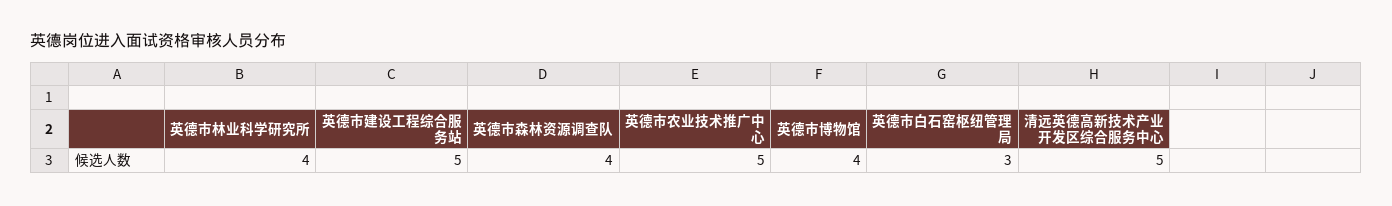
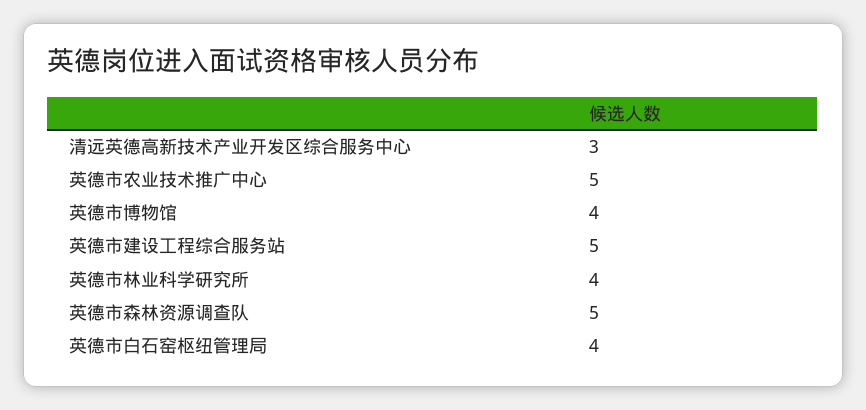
  {
    "英德市林业科学研究所": 4,
    "英德市建设工程综合服务站": 5,
-   "英德市森林资源调查队": 4,
+   "英德市森林资源调查队": 5,
    "英德市农业技术推广中心": 5,
    "英德市博物馆": 4,
-   "英德市白石窑枢纽管理局": 3,
+   "英德市白石窑枢纽管理局": 4,
-   "清远英德高新技术产业开发区综合服务中心": 5
+   "清远英德高新技术产业开发区综合服务中心": 3
  }

